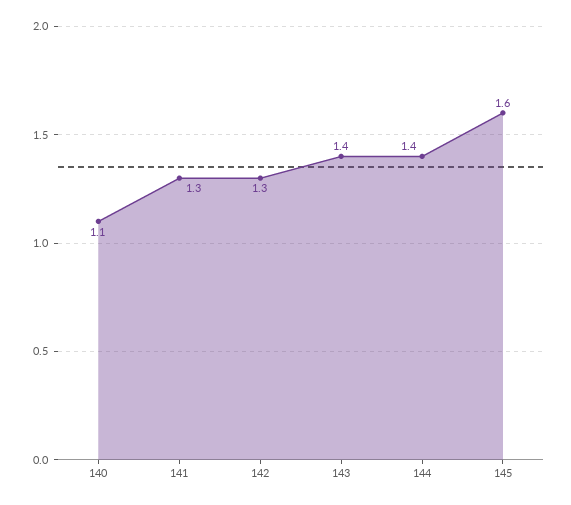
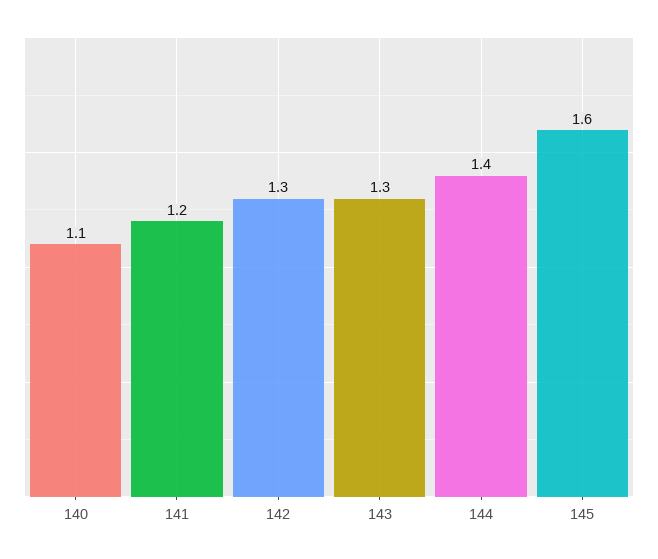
  {
    "140": 1.1,
-   "141": 1.3,
+   "141": 1.2,
    "142": 1.3,
-   "143": 1.4,
+   "143": 1.3,
    "144": 1.4,
    "145": 1.6
  }

